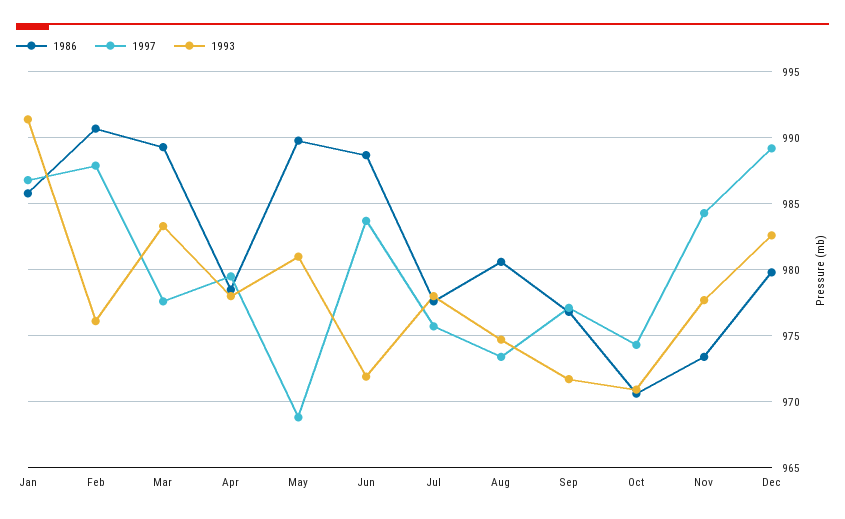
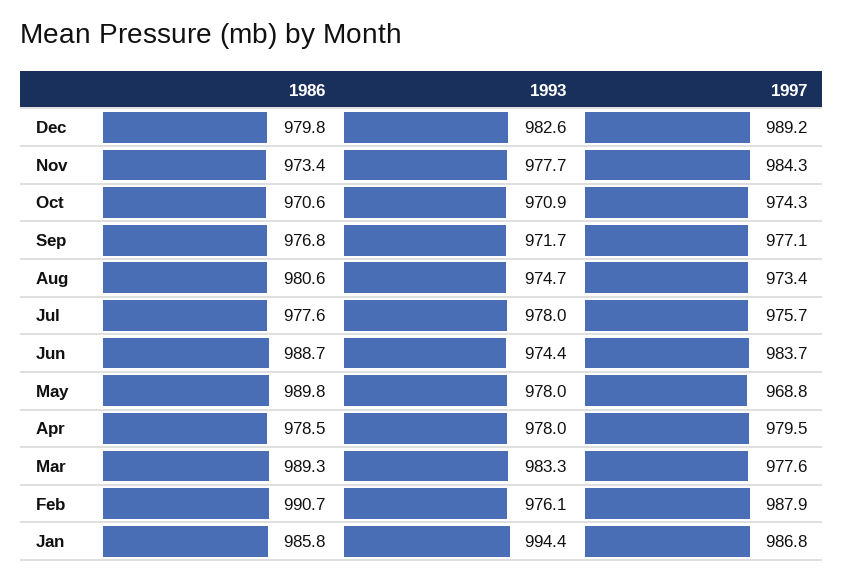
  {
    "1986": {
      "Jan": 985.8,
      "Feb": 990.7,
      "Mar": 989.3,
      "Apr": 978.5,
      "May": 989.8,
      "Jun": 988.7,
      "Jul": 977.6,
      "Aug": 980.6,
      "Sep": 976.8,
      "Oct": 970.6,
      "Nov": 973.4,
      "Dec": 979.8
    },
    "1997": {
      "Jan": 986.8,
      "Feb": 987.9,
      "Mar": 977.6,
      "Apr": 979.5,
      "May": 968.8,
      "Jun": 983.7,
      "Jul": 975.7,
      "Aug": 973.4,
      "Sep": 977.1,
      "Oct": 974.3,
      "Nov": 984.3,
      "Dec": 989.2
    },
    "1993": {
-     "Jan": 991.5,
+     "Jan": 994.4,
      "Feb": 976.1,
      "Mar": 983.3,
      "Apr": 978,
-     "May": 981,
+     "May": 978,
-     "Jun": 972,
+     "Jun": 974.4,
      "Jul": 978,
      "Aug": 974.7,
      "Sep": 971.7,
      "Oct": 970.9,
      "Nov": 977.7,
      "Dec": 982.6
    }
  }

